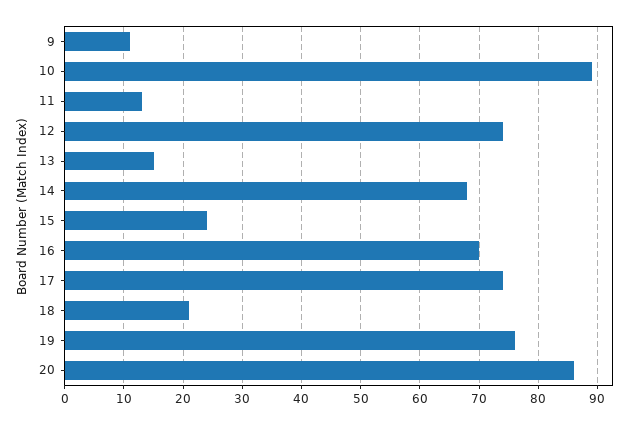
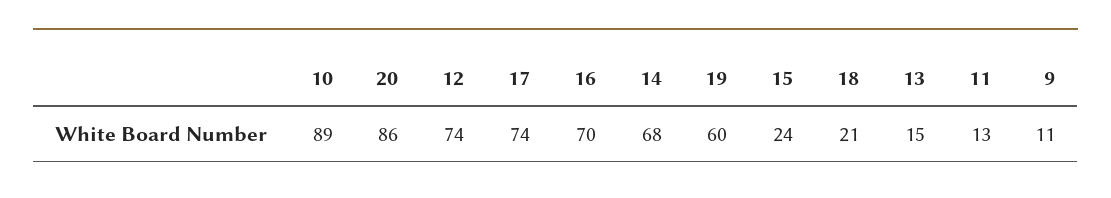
  {
    "9": 11,
    "10": 89,
    "11": 13,
    "12": 74,
    "13": 15,
    "14": 68,
    "15": 24,
    "16": 70,
    "17": 74,
    "18": 21,
-   "19": 75,
+   "19": 60,
    "20": 86
  }

